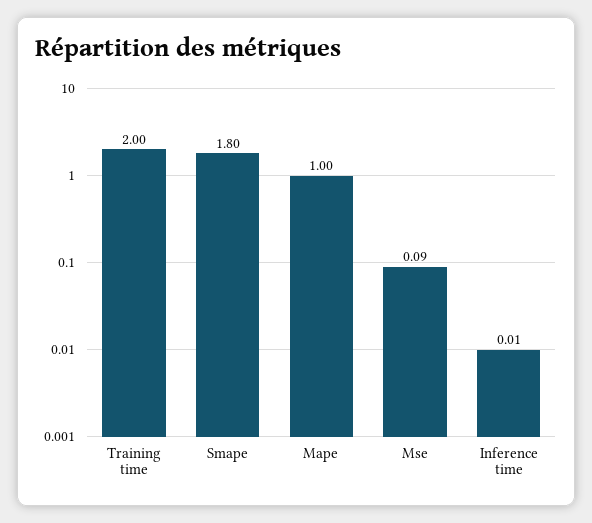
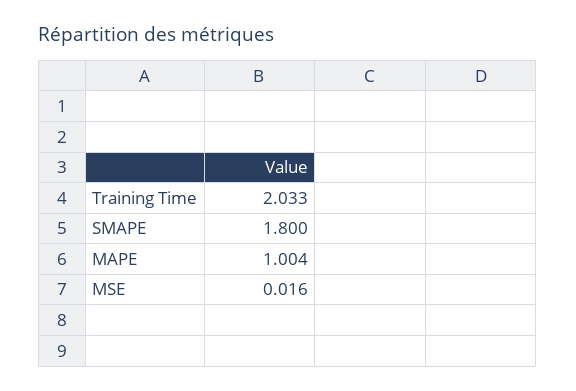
  {
-   "Training time": 2,
+   "Training time": 2.033,
    "Smape": 1.8,
    "Mape": 1.004,
-   "Mse": 0.09,
+   "Mse": 0.016
-   "Inference time": 0.01
  }

